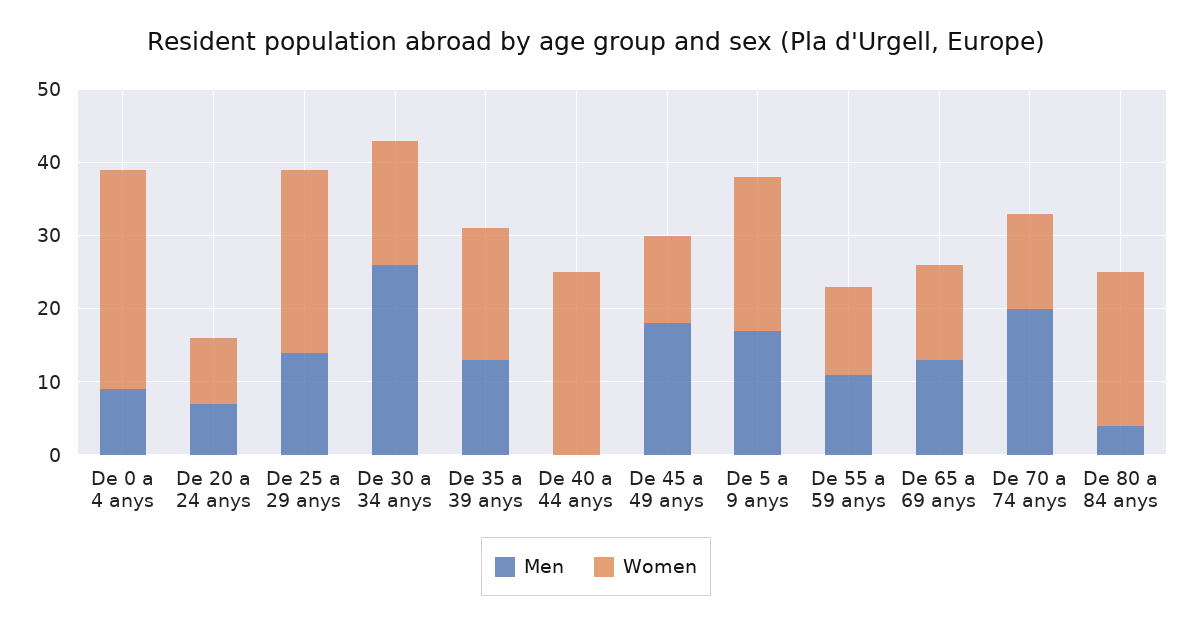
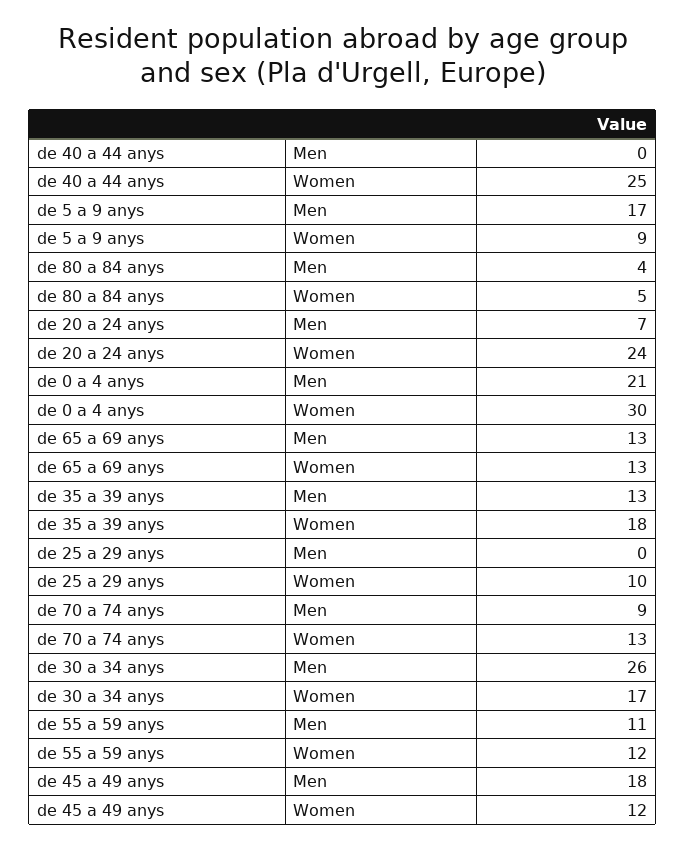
  {
    "Men": {
-     "De 0 a 4 anys": 10,
+     "De 0 a 4 anys": 21,
      "De 20 a 24 anys": 7,
-     "De 25 a 29 anys": 15,
+     "De 25 a 29 anys": 0,
      "De 30 a 34 anys": 26,
      "De 35 a 39 anys": 13,
      "De 40 a 44 anys": 0,
      "De 45 a 49 anys": 18,
      "De 5 a 9 anys": 17,
      "De 55 a 59 anys": 11,
      "De 65 a 69 anys": 13,
-     "De 70 a 74 anys": 20,
+     "De 70 a 74 anys": 9,
      "De 80 a 84 anys": 4
    },
    "Women": {
      "De 0 a 4 anys": 30,
-     "De 20 a 24 anys": 10,
+     "De 20 a 24 anys": 24,
-     "De 25 a 29 anys": 25,
+     "De 25 a 29 anys": 10,
      "De 30 a 34 anys": 17,
      "De 35 a 39 anys": 18,
      "De 40 a 44 anys": 25,
      "De 45 a 49 anys": 12,
-     "De 5 a 9 anys": 20,
+     "De 5 a 9 anys": 9,
      "De 55 a 59 anys": 12,
      "De 65 a 69 anys": 13,
      "De 70 a 74 anys": 13,
-     "De 80 a 84 anys": 20
+     "De 80 a 84 anys": 5
    }
  }

